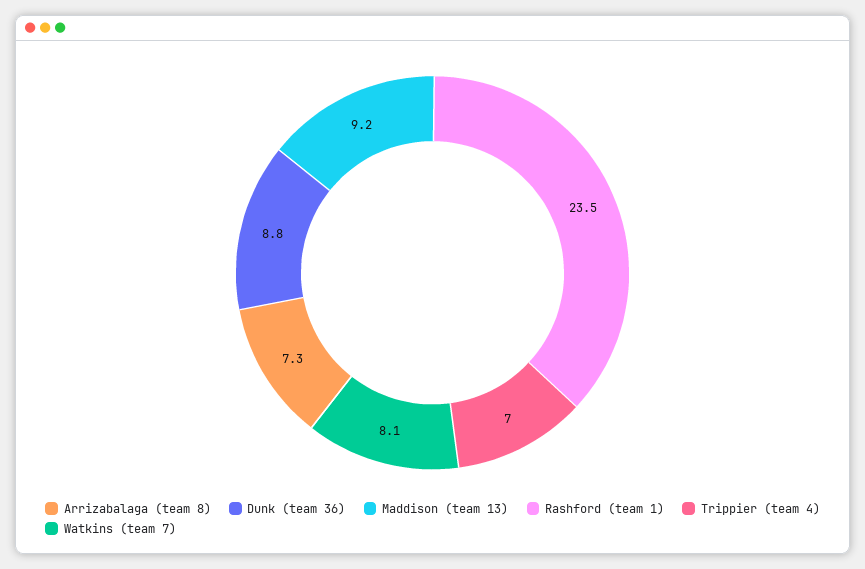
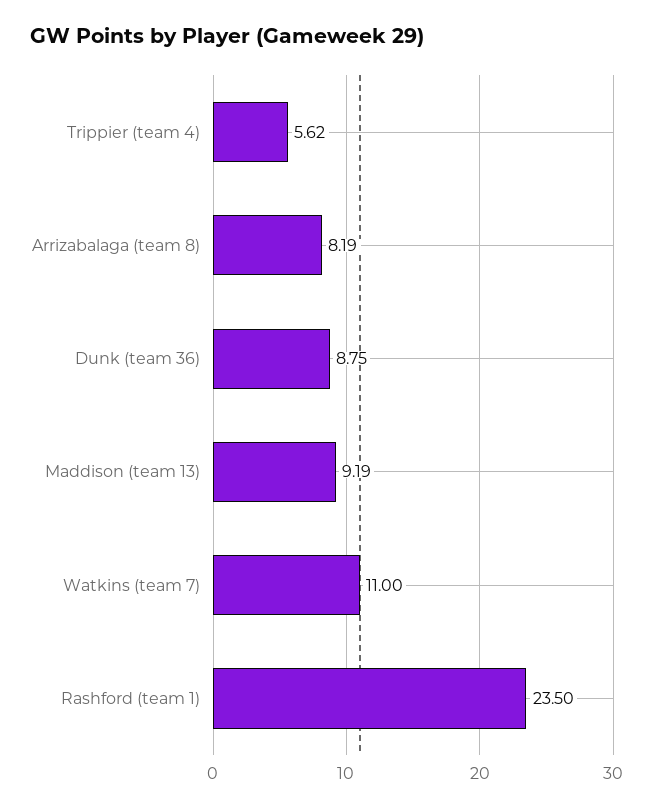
  {
-   "Arrizabalaga (team 8)": 7.3,
+   "Arrizabalaga (team 8)": 8.19,
    "Dunk (team 36)": 8.75,
    "Maddison (team 13)": 9.19,
    "Rashford (team 1)": 23.5,
-   "Trippier (team 4)": 7,
+   "Trippier (team 4)": 5.62,
-   "Watkins (team 7)": 8.1
+   "Watkins (team 7)": 11
  }

